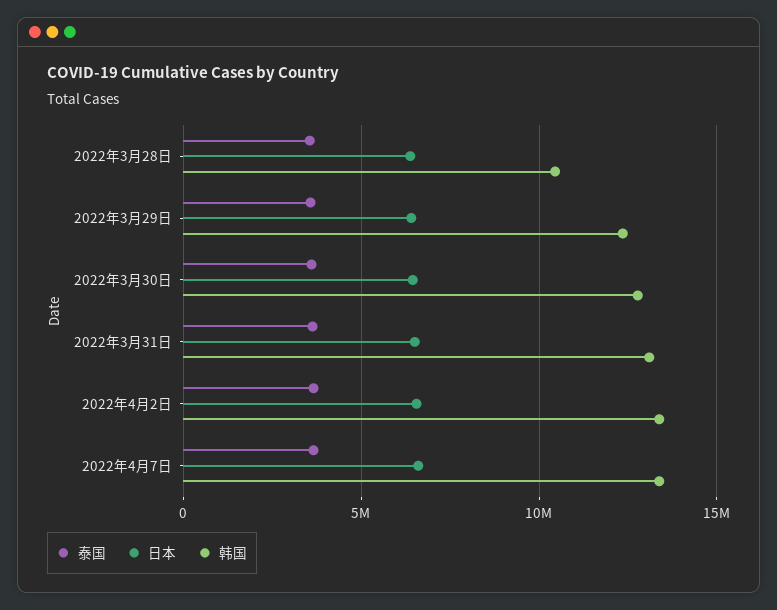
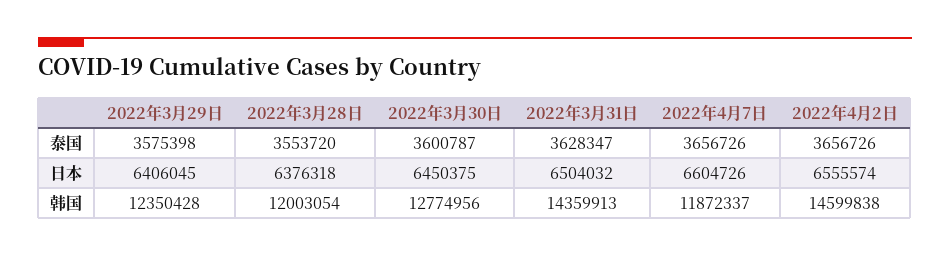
  {
    "泰国": {
      "2022年3月28日": 3553720,
      "2022年3月29日": 3575398,
      "2022年3月30日": 3600787,
      "2022年3月31日": 3628347,
      "2022年4月2日": 3656726,
      "2022年4月7日": 3656726
    },
    "日本": {
      "2022年3月28日": 6376318,
      "2022年3月29日": 6406045,
      "2022年3月30日": 6450375,
      "2022年3月31日": 6504032,
      "2022年4月2日": 6555574,
      "2022年4月7日": 6604726
    },
    "韩国": {
-     "2022年3月28日": 10500000,
+     "2022年3月28日": 12003054,
      "2022年3月29日": 12350428,
      "2022年3月30日": 12774956,
-     "2022年3月31日": 13000000,
+     "2022年3月31日": 14359913,
-     "2022年4月2日": 13500000,
+     "2022年4月2日": 14599838,
-     "2022年4月7日": 13500000
+     "2022年4月7日": 11872337
    }
  }

